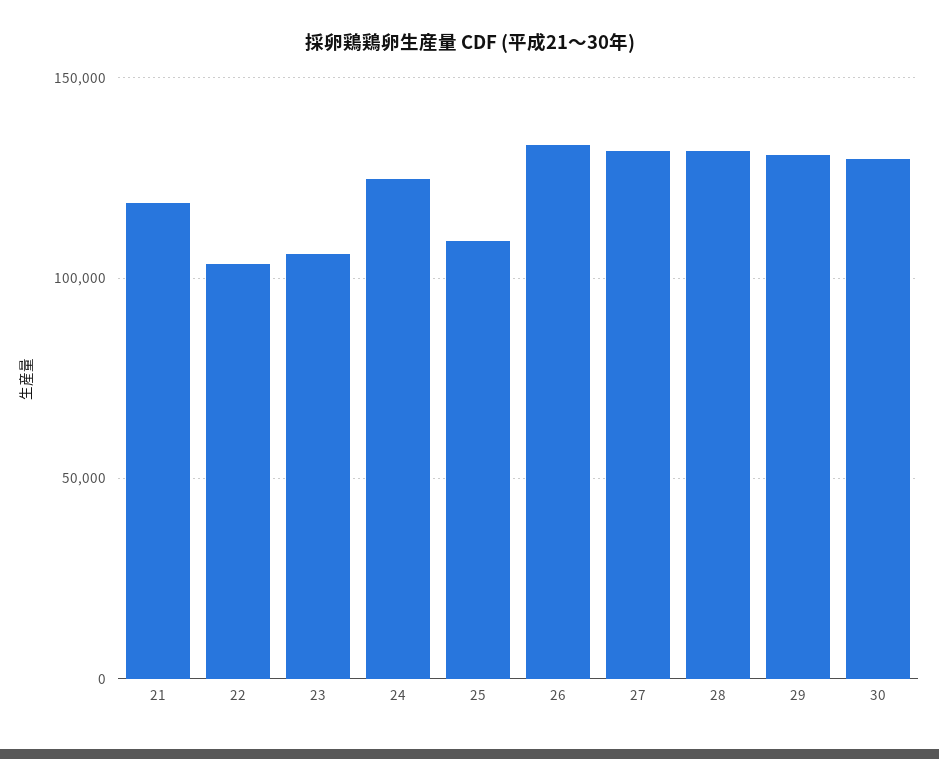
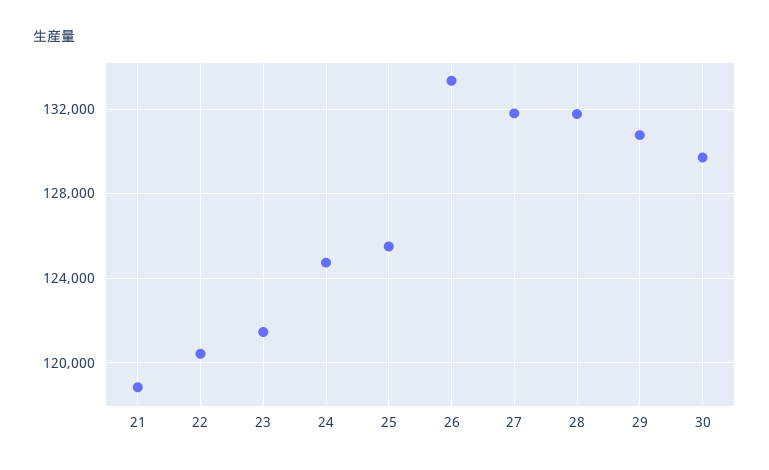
  {
    "21": 119000,
-   "22": 105000,
+   "22": 120500,
-   "23": 105000,
+   "23": 121500,
    "24": 124500,
-   "25": 110000,
+   "25": 125500,
    "26": 133500,
    "27": 132000,
    "28": 132000,
    "29": 131000,
    "30": 129500
  }

